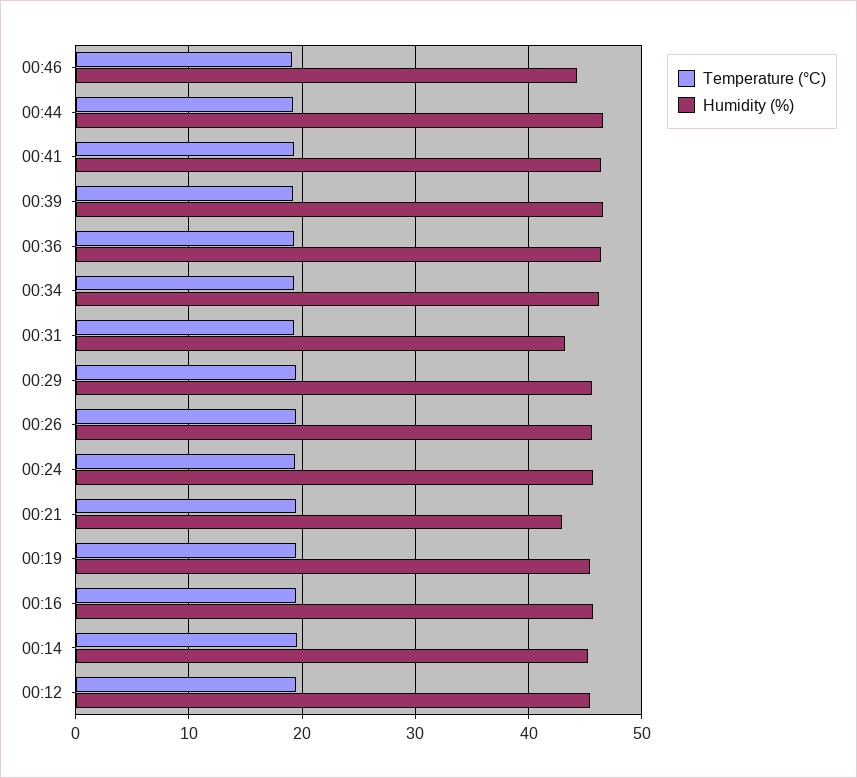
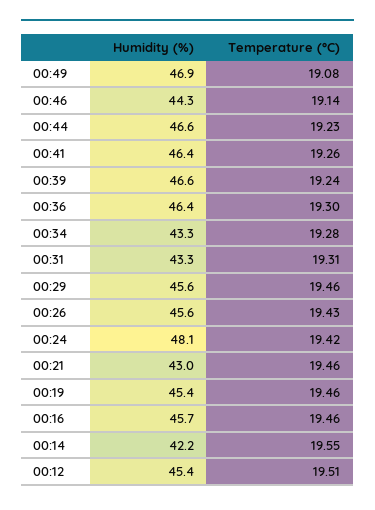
  {
    "Temperature (°C)": {
      "00:46": 19.14,
      "00:44": 19.23,
      "00:41": 19.26,
      "00:39": 19.24,
      "00:36": 19.3,
      "00:34": 19.28,
      "00:31": 19.31,
      "00:29": 19.46,
      "00:26": 19.43,
      "00:24": 19.42,
      "00:21": 19.46,
      "00:19": 19.46,
      "00:16": 19.46,
      "00:14": 19.55,
-     "00:12": 19.51
+     "00:12": 19.51,
+     "00:49": 19.08
    },
    "Humidity (%)": {
      "00:46": 44.3,
      "00:44": 46.6,
      "00:41": 46.4,
      "00:39": 46.6,
      "00:36": 46.4,
-     "00:34": 46,
+     "00:34": 43.3,
      "00:31": 43.3,
      "00:29": 45.6,
      "00:26": 45.6,
-     "00:24": 46,
+     "00:24": 48.1,
      "00:21": 43,
      "00:19": 45.4,
      "00:16": 45.7,
-     "00:14": 45,
+     "00:14": 42.2,
-     "00:12": 45.4
+     "00:12": 45.4,
+     "00:49": 46.9
    }
  }

